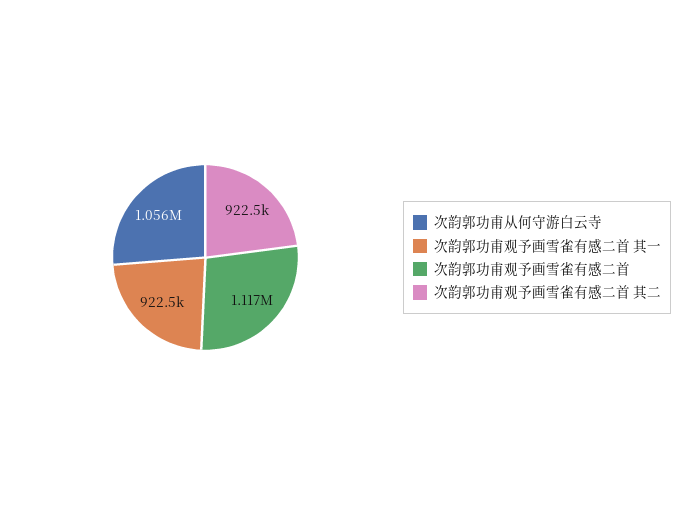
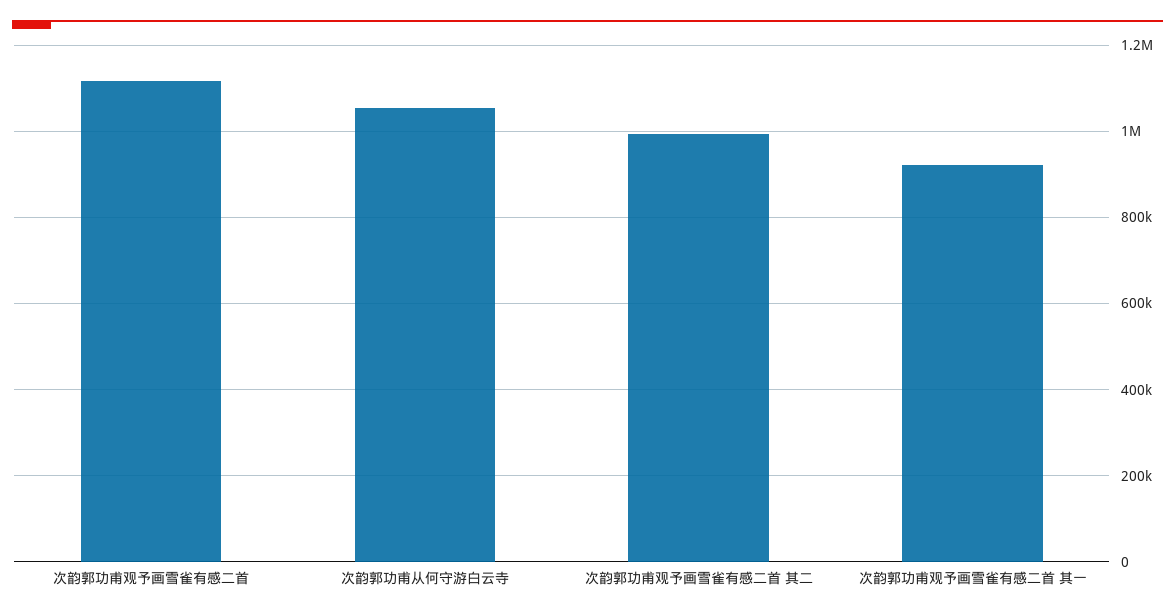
  {
    "次韵郭功甫从何守游白云寺": 1056000,
    "次韵郭功甫观予画雪雀有感二首 其一": 922500,
    "次韵郭功甫观予画雪雀有感二首": 1117000,
-   "次韵郭功甫观予画雪雀有感二首 其二": 922500
+   "次韵郭功甫观予画雪雀有感二首 其二": 1000000
  }

